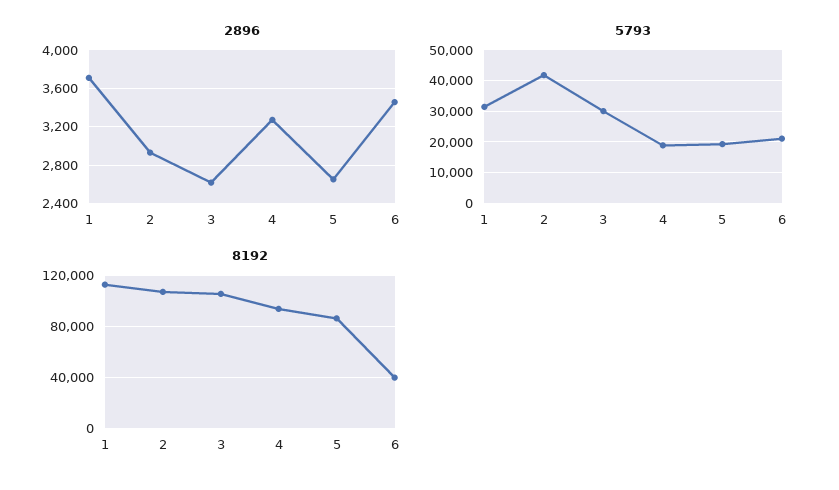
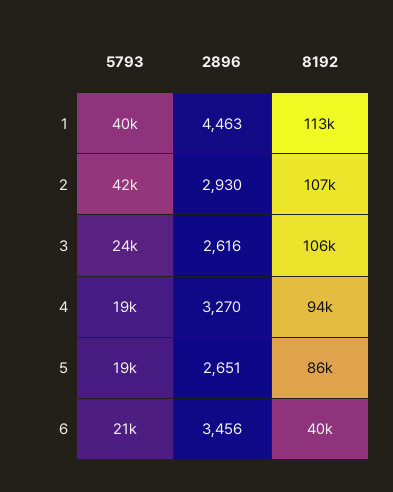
  {
    "2896": {
-     "1": 3700,
+     "1": 4463,
      "2": 2930,
      "3": 2616,
      "4": 3270,
      "5": 2651,
      "6": 3456
    },
    "5793": {
-     "1": 32000,
+     "1": 40000,
      "2": 42000,
-     "3": 30000,
+     "3": 24000,
      "4": 19000,
      "5": 19000,
      "6": 21000
    },
    "8192": {
      "1": 113000,
      "2": 107000,
      "3": 106000,
      "4": 94000,
      "5": 86000,
      "6": 40000
    }
  }

